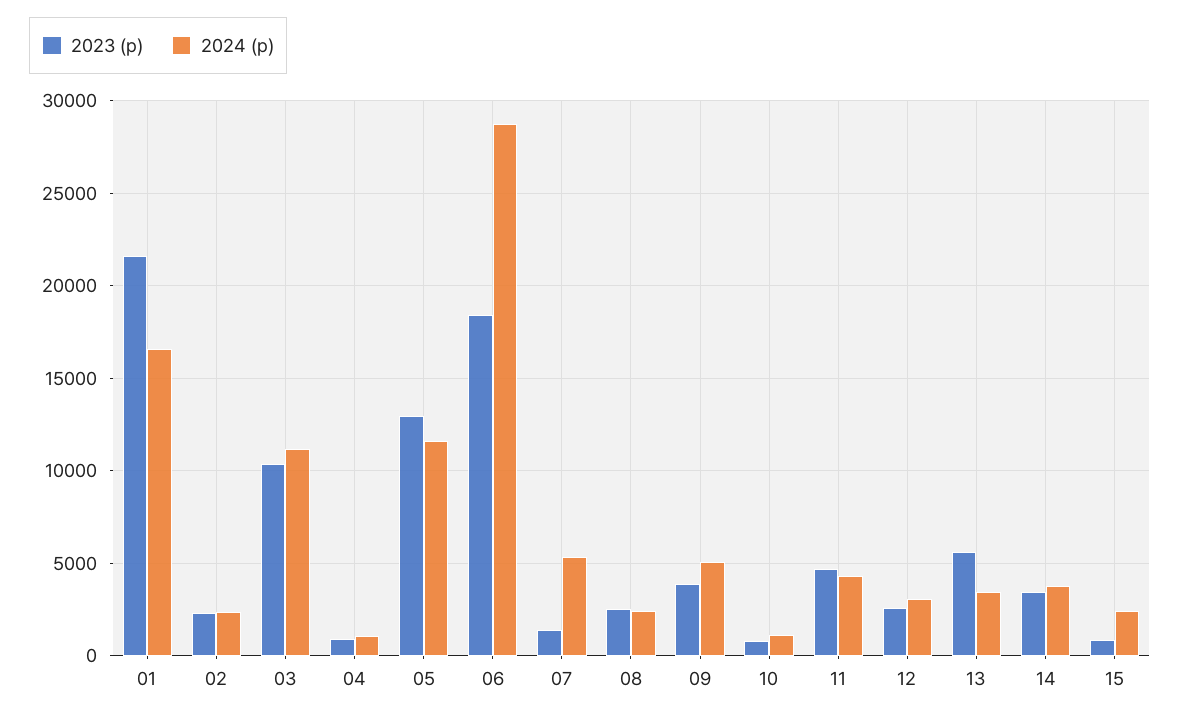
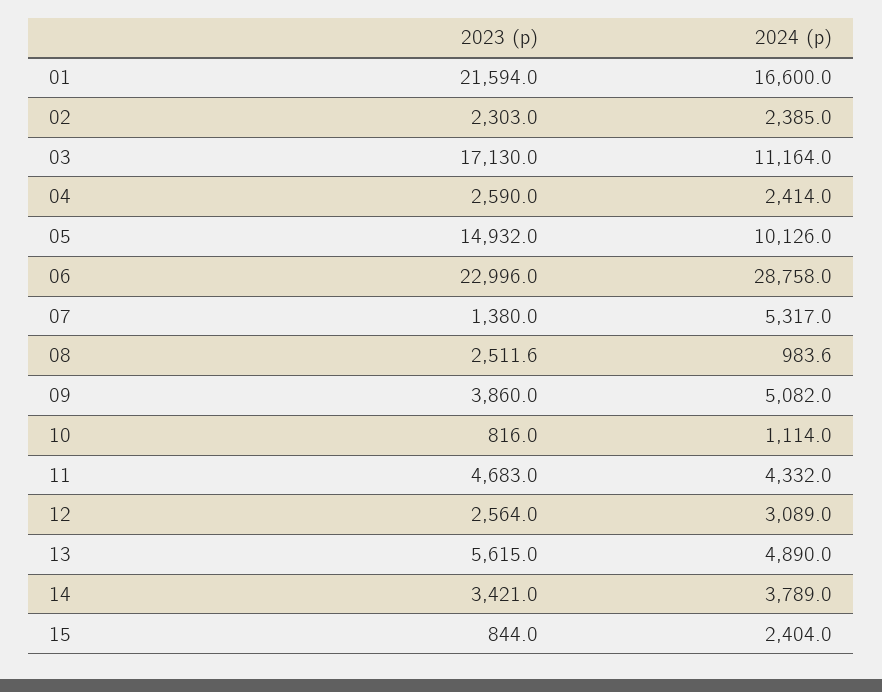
  {
    "2023 (p)": {
      "01": 21594,
      "02": 2303,
-     "03": 10500,
+     "03": 17130,
-     "04": 1000,
+     "04": 2590,
-     "05": 13000,
+     "05": 14932,
-     "06": 18500,
+     "06": 22996,
      "07": 1380,
      "08": 2511.6,
      "09": 3860,
      "10": 816,
      "11": 4683,
      "12": 2564,
      "13": 5615,
      "14": 3421,
      "15": 844
    },
    "2024 (p)": {
      "01": 16600,
      "02": 2385,
      "03": 11164,
-     "04": 1000,
+     "04": 2414,
-     "05": 11500,
+     "05": 10126,
      "06": 28758,
      "07": 5317,
-     "08": 2500,
+     "08": 983.6,
      "09": 5082,
      "10": 1114,
      "11": 4332,
      "12": 3089,
-     "13": 3500,
+     "13": 4890,
      "14": 3789,
      "15": 2404
    }
  }

